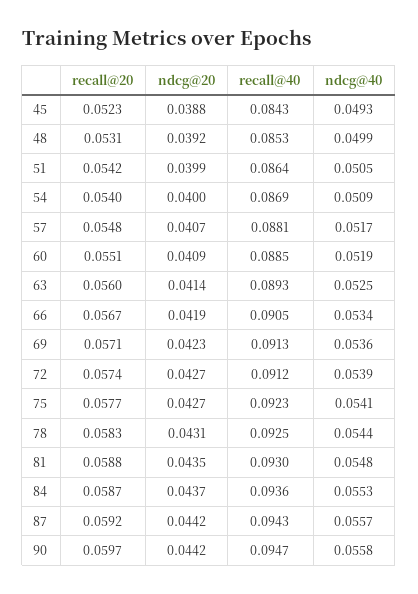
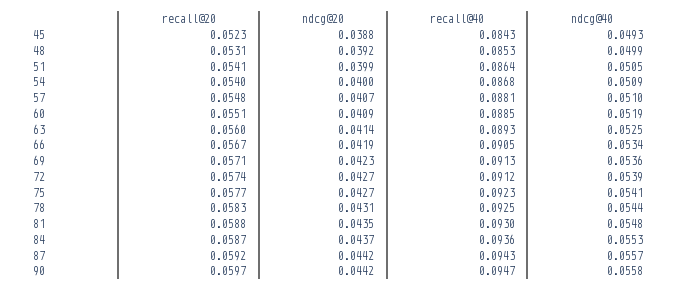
  {
    "recall@20": {
      "45": 0.0523,
      "48": 0.0531,
-     "51": 0.0542,
+     "51": 0.0541,
      "54": 0.054,
      "57": 0.0548,
      "60": 0.0551,
      "63": 0.056,
      "66": 0.0567,
      "69": 0.0571,
      "72": 0.0574,
      "75": 0.0577,
      "78": 0.0583,
      "81": 0.0588,
      "84": 0.0587,
      "87": 0.0592,
      "90": 0.0597
    },
    "ndcg@20": {
      "45": 0.0388,
      "48": 0.0392,
      "51": 0.0399,
      "54": 0.04,
      "57": 0.0407,
      "60": 0.0409,
      "63": 0.0414,
      "66": 0.0419,
      "69": 0.0423,
      "72": 0.0427,
      "75": 0.0427,
      "78": 0.0431,
      "81": 0.0435,
      "84": 0.0437,
      "87": 0.0442,
      "90": 0.0442
    },
    "recall@40": {
      "45": 0.0843,
      "48": 0.0853,
      "51": 0.0864,
-     "54": 0.0869,
+     "54": 0.0868,
      "57": 0.0881,
      "60": 0.0885,
      "63": 0.0893,
      "66": 0.0905,
      "69": 0.0913,
      "72": 0.0912,
      "75": 0.0923,
      "78": 0.0925,
      "81": 0.093,
      "84": 0.0936,
      "87": 0.0943,
      "90": 0.0947
    },
    "ndcg@40": {
      "45": 0.0493,
      "48": 0.0499,
      "51": 0.0505,
      "54": 0.0509,
-     "57": 0.0517,
+     "57": 0.051,
      "60": 0.0519,
      "63": 0.0525,
      "66": 0.0534,
      "69": 0.0536,
      "72": 0.0539,
      "75": 0.0541,
      "78": 0.0544,
      "81": 0.0548,
      "84": 0.0553,
      "87": 0.0557,
      "90": 0.0558
    }
  }

